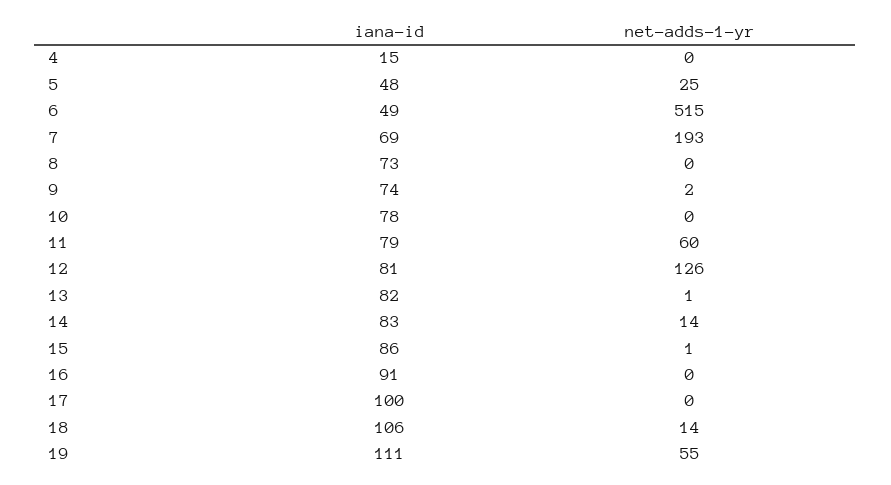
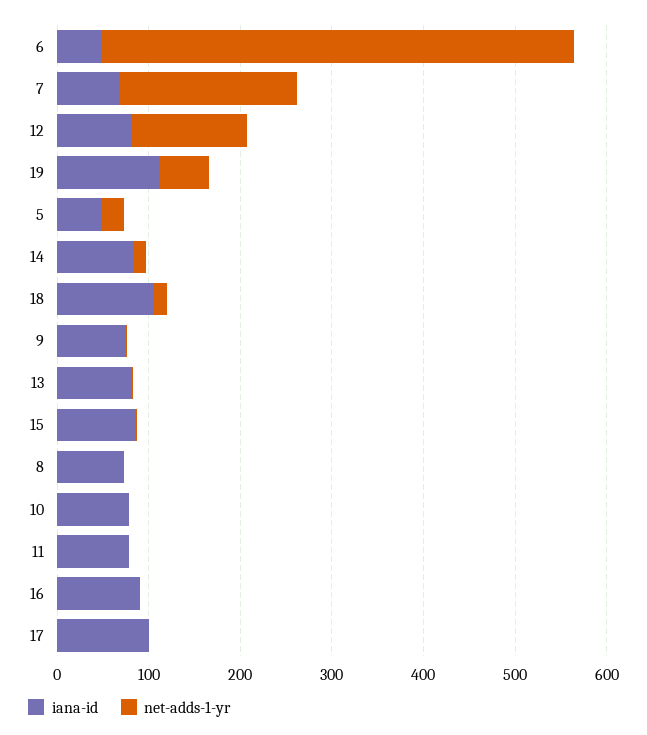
  {
    "iana-id": {
-     "4": 15,
      "5": 48,
      "6": 49,
      "7": 69,
      "8": 73,
      "9": 74,
      "10": 78,
      "11": 79,
      "12": 81,
      "13": 82,
      "14": 83,
      "15": 86,
      "16": 91,
      "17": 100,
      "18": 106,
      "19": 111
    },
    "net-adds-1-yr": {
-     "4": 0,
      "5": 25,
      "6": 515,
      "7": 193,
      "8": 0,
      "9": 2,
      "10": 0,
-     "11": 60,
+     "11": 0,
      "12": 126,
      "13": 1,
      "14": 14,
      "15": 1,
      "16": 0,
      "17": 0,
      "18": 14,
      "19": 55
    }
  }

